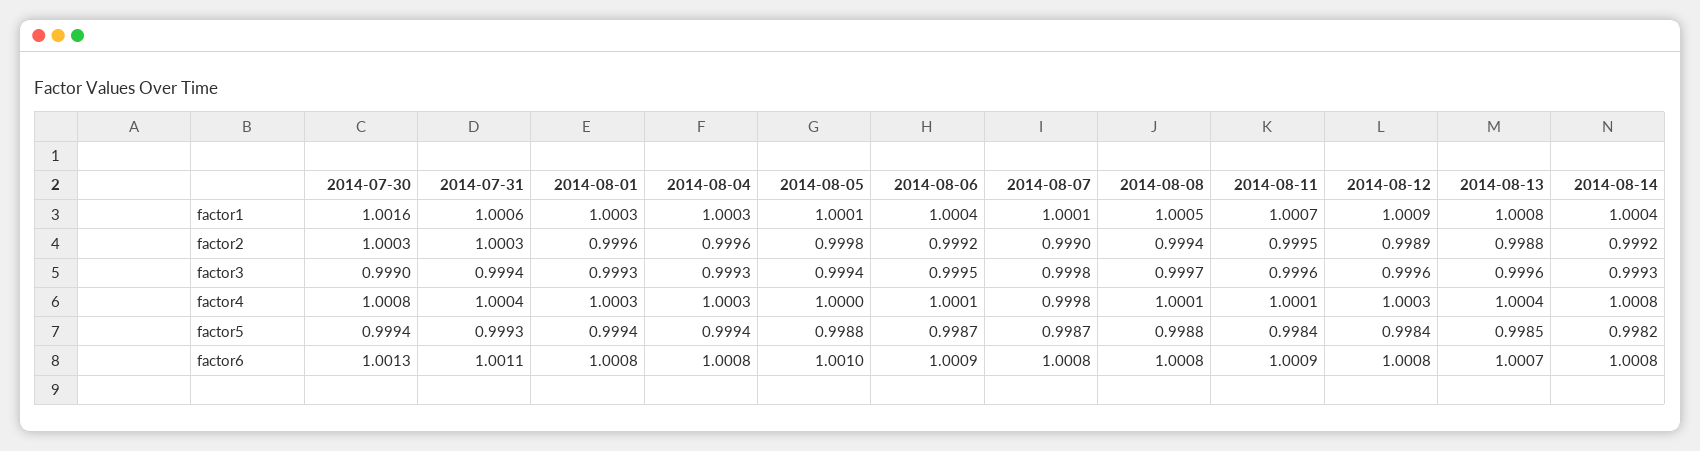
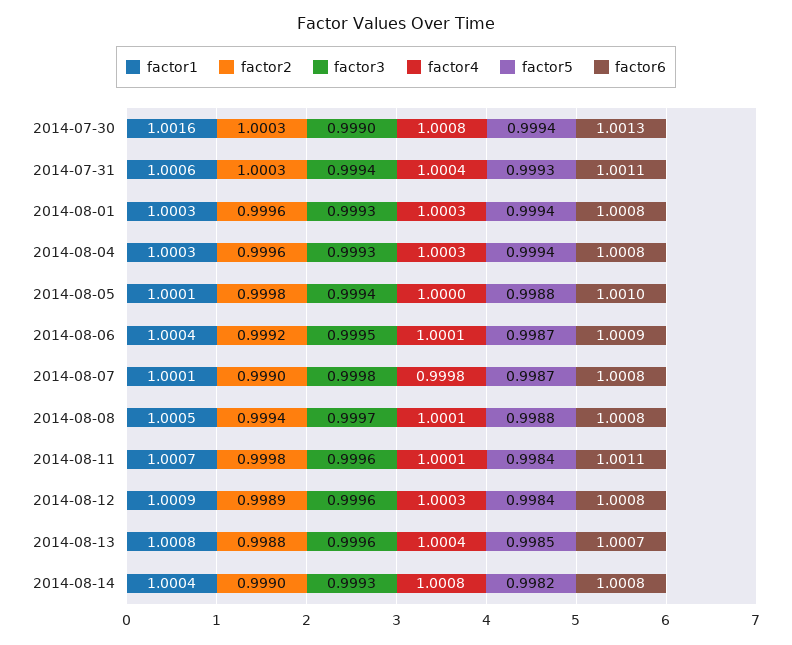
  {
    "factor1": {
      "2014-07-30": 1.0016,
      "2014-07-31": 1.0006,
      "2014-08-01": 1.0003,
      "2014-08-04": 1.0003,
      "2014-08-05": 1.0001,
      "2014-08-06": 1.0004,
      "2014-08-07": 1.0001,
      "2014-08-08": 1.0005,
      "2014-08-11": 1.0007,
      "2014-08-12": 1.0009,
      "2014-08-13": 1.0008,
      "2014-08-14": 1.0004
    },
    "factor2": {
      "2014-07-30": 1.0003,
      "2014-07-31": 1.0003,
      "2014-08-01": 0.9996,
      "2014-08-04": 0.9996,
      "2014-08-05": 0.9998,
      "2014-08-06": 0.9992,
      "2014-08-07": 0.999,
      "2014-08-08": 0.9994,
-     "2014-08-11": 0.9995,
+     "2014-08-11": 0.9998,
      "2014-08-12": 0.9989,
      "2014-08-13": 0.9988,
-     "2014-08-14": 0.9992
+     "2014-08-14": 0.999
    },
    "factor3": {
      "2014-07-30": 0.999,
      "2014-07-31": 0.9994,
      "2014-08-01": 0.9993,
      "2014-08-04": 0.9993,
      "2014-08-05": 0.9994,
      "2014-08-06": 0.9995,
      "2014-08-07": 0.9998,
      "2014-08-08": 0.9997,
      "2014-08-11": 0.9996,
      "2014-08-12": 0.9996,
      "2014-08-13": 0.9996,
      "2014-08-14": 0.9993
    },
    "factor4": {
      "2014-07-30": 1.0008,
      "2014-07-31": 1.0004,
      "2014-08-01": 1.0003,
      "2014-08-04": 1.0003,
      "2014-08-05": 1,
      "2014-08-06": 1.0001,
      "2014-08-07": 0.9998,
      "2014-08-08": 1.0001,
      "2014-08-11": 1.0001,
      "2014-08-12": 1.0003,
      "2014-08-13": 1.0004,
      "2014-08-14": 1.0008
    },
    "factor5": {
      "2014-07-30": 0.9994,
      "2014-07-31": 0.9993,
      "2014-08-01": 0.9994,
      "2014-08-04": 0.9994,
      "2014-08-05": 0.9988,
      "2014-08-06": 0.9987,
      "2014-08-07": 0.9987,
      "2014-08-08": 0.9988,
      "2014-08-11": 0.9984,
      "2014-08-12": 0.9984,
      "2014-08-13": 0.9985,
      "2014-08-14": 0.9982
    },
    "factor6": {
      "2014-07-30": 1.0013,
      "2014-07-31": 1.0011,
      "2014-08-01": 1.0008,
      "2014-08-04": 1.0008,
      "2014-08-05": 1.001,
      "2014-08-06": 1.0009,
      "2014-08-07": 1.0008,
      "2014-08-08": 1.0008,
-     "2014-08-11": 1.0009,
+     "2014-08-11": 1.0011,
      "2014-08-12": 1.0008,
      "2014-08-13": 1.0007,
      "2014-08-14": 1.0008
    }
  }

